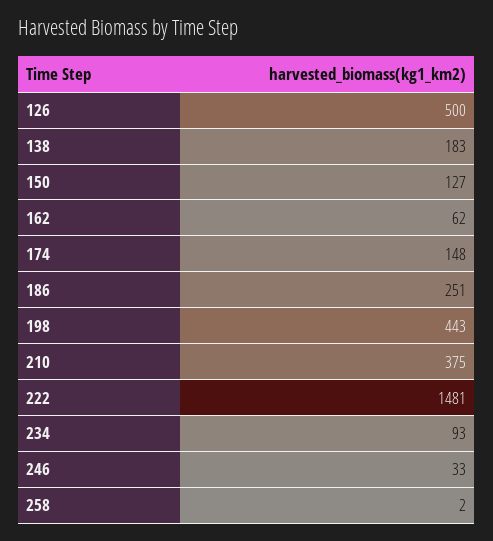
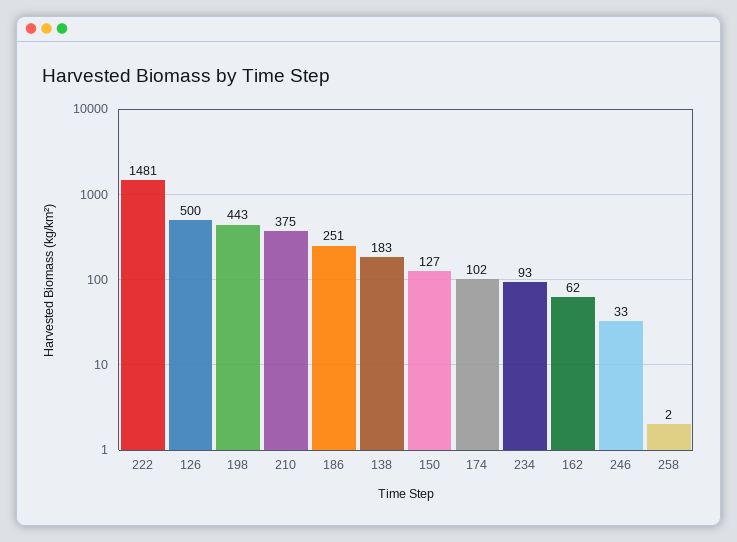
  {
    "126": 500,
    "138": 183,
    "150": 127,
    "162": 62,
-   "174": 148,
+   "174": 102,
    "186": 251,
    "198": 443,
    "210": 375,
    "222": 1481,
    "234": 93,
    "246": 33,
    "258": 2
  }

